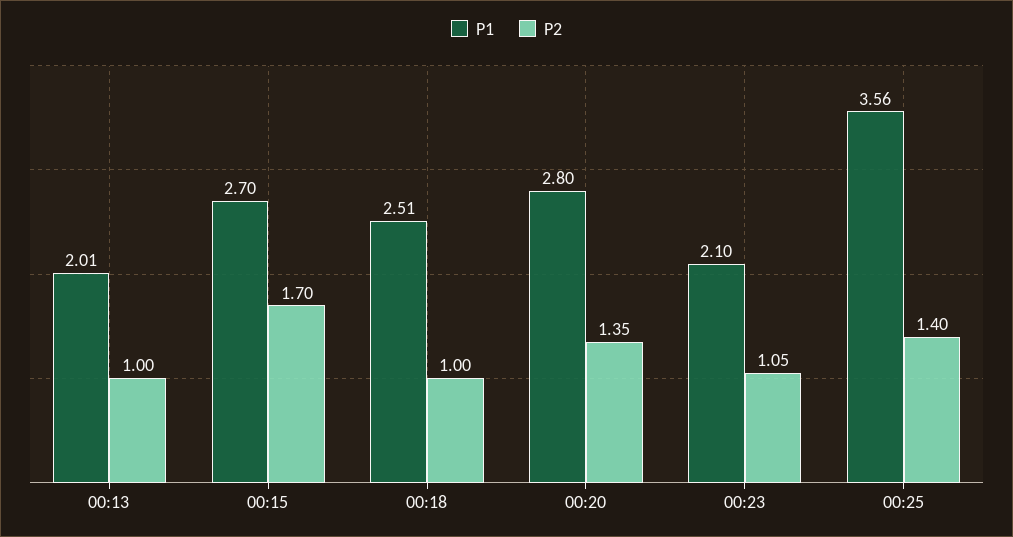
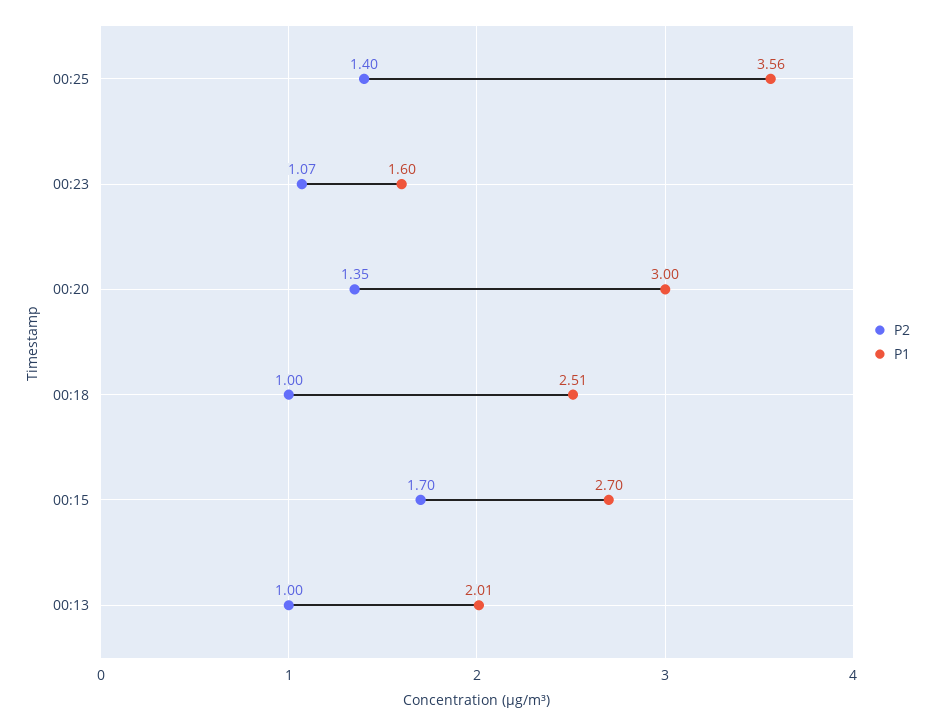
  {
    "P1": {
      "00:13": 2.01,
      "00:15": 2.7,
      "00:18": 2.51,
-     "00:20": 2.8,
+     "00:20": 3,
-     "00:23": 2.1,
+     "00:23": 1.6,
      "00:25": 3.56
    },
    "P2": {
      "00:13": 1,
      "00:15": 1.7,
      "00:18": 1,
      "00:20": 1.35,
-     "00:23": 1.05,
+     "00:23": 1.07,
      "00:25": 1.4
    }
  }

